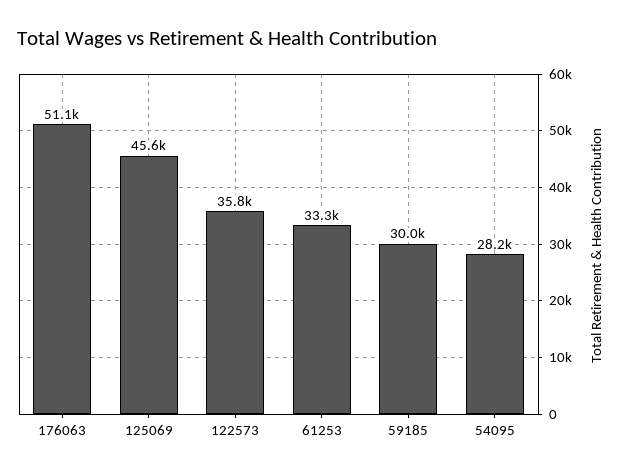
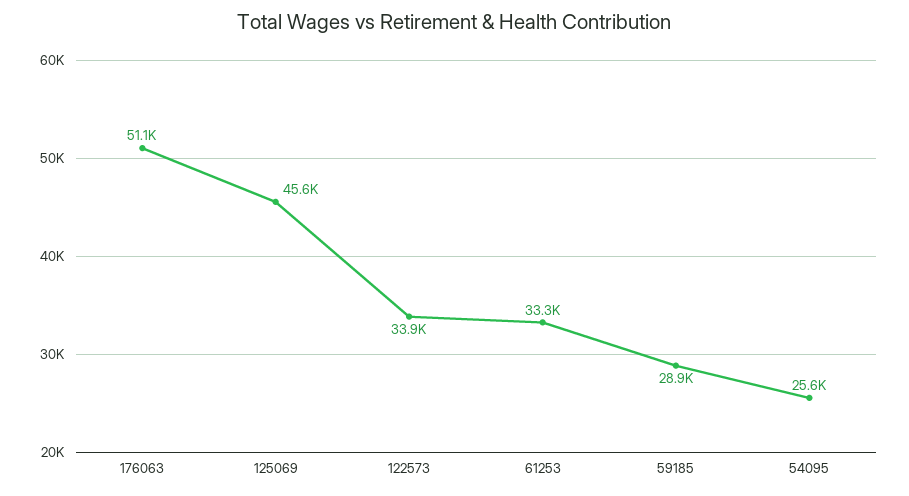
  {
    "176063": 51100,
    "125069": 45600,
-   "122573": 35800,
+   "122573": 33900,
    "61253": 33300,
-   "59185": 30000,
+   "59185": 28900,
-   "54095": 28200
+   "54095": 25600
  }

